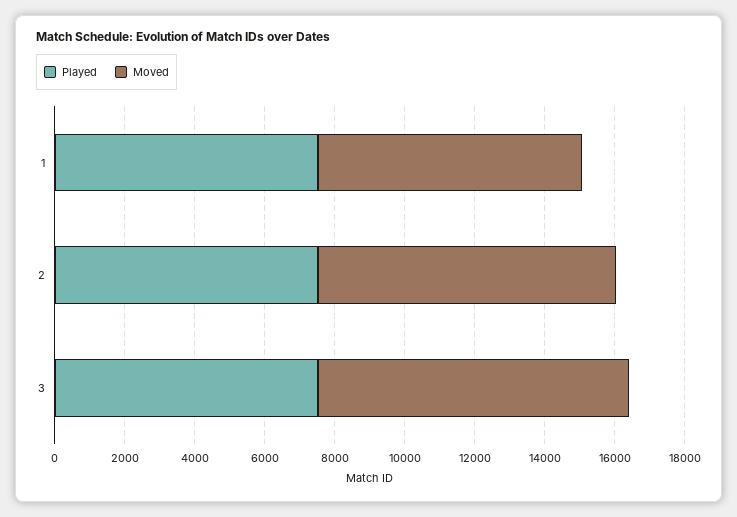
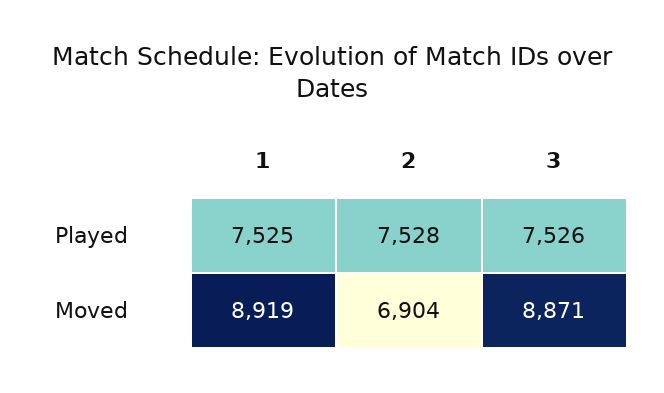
  {
    "Played": {
      "1": 7525,
      "2": 7528,
      "3": 7526
    },
    "Moved": {
-     "1": 7500,
+     "1": 8919,
-     "2": 8500,
+     "2": 6904,
      "3": 8871
    }
  }

